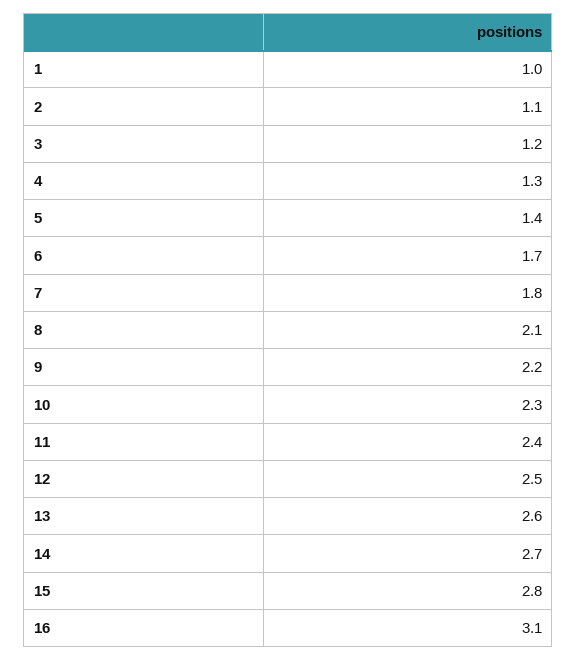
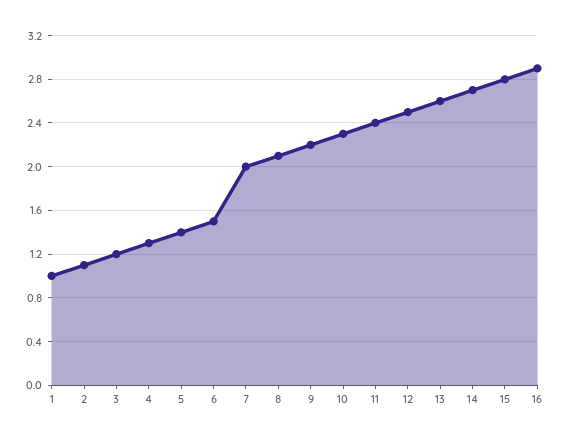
  {
    "1": 1,
    "2": 1.1,
    "3": 1.2,
    "4": 1.3,
    "5": 1.4,
-   "6": 1.7,
+   "6": 1.5,
-   "7": 1.8,
+   "7": 2,
    "8": 2.1,
    "9": 2.2,
    "10": 2.3,
    "11": 2.4,
    "12": 2.5,
    "13": 2.6,
    "14": 2.7,
    "15": 2.8,
-   "16": 3.1
+   "16": 2.9
  }

